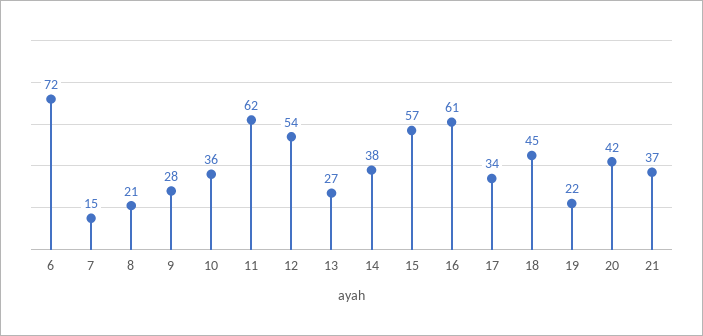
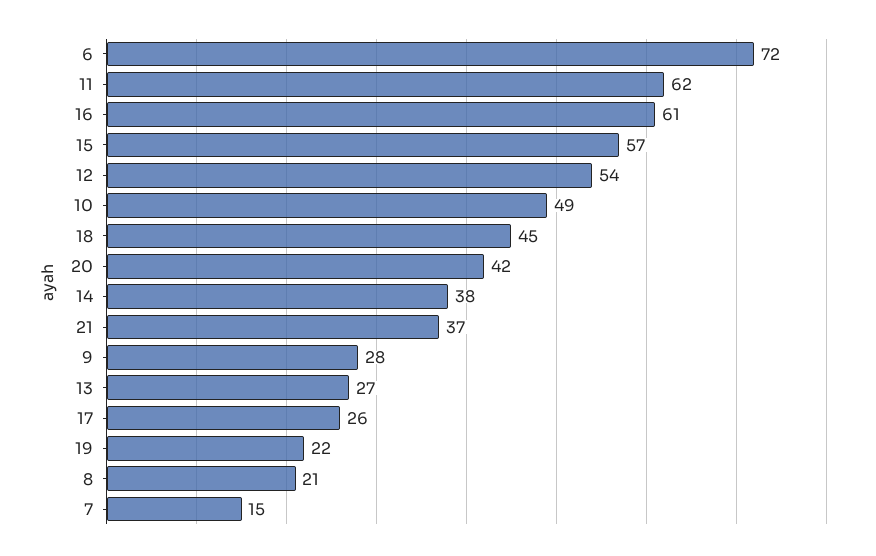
  {
    "6": 72,
    "7": 15,
    "8": 21,
    "9": 28,
-   "10": 36,
+   "10": 49,
    "11": 62,
    "12": 54,
    "13": 27,
    "14": 38,
    "15": 57,
    "16": 61,
-   "17": 34,
+   "17": 26,
    "18": 45,
    "19": 22,
    "20": 42,
    "21": 37
  }

